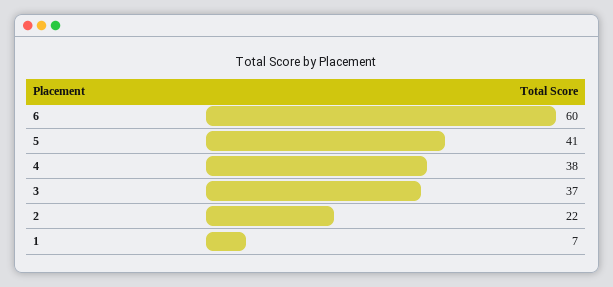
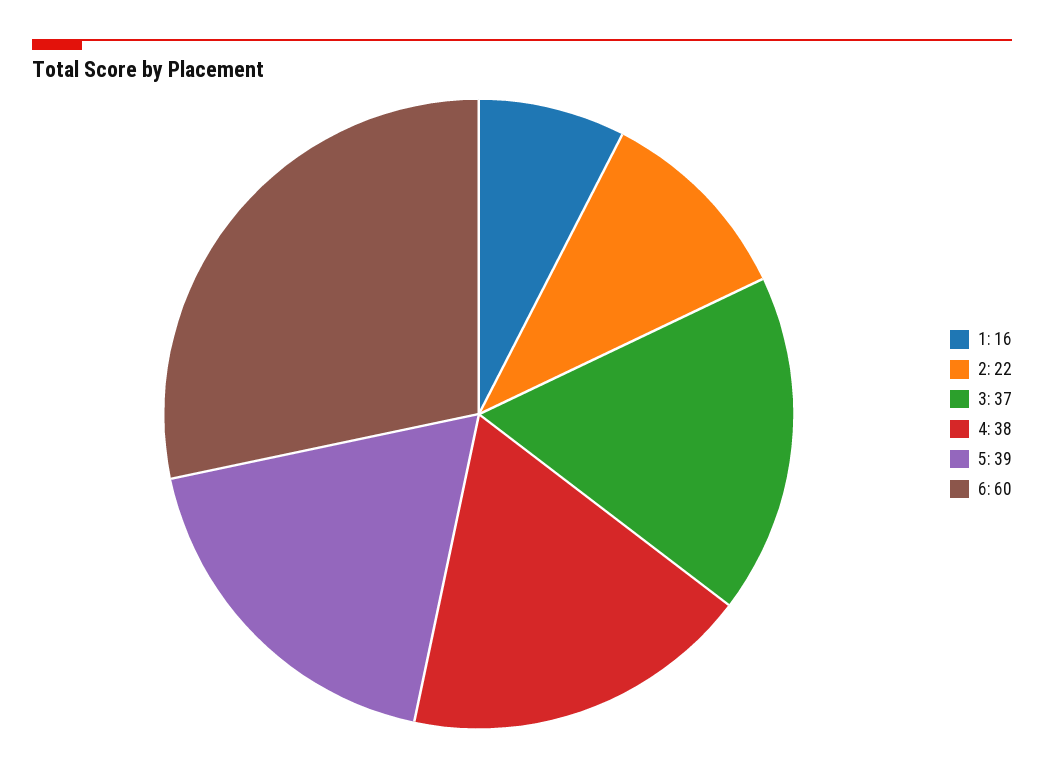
  {
    "6": 60,
-   "5": 41,
+   "5": 39,
    "4": 38,
    "3": 37,
    "2": 22,
-   "1": 7
+   "1": 16
  }

